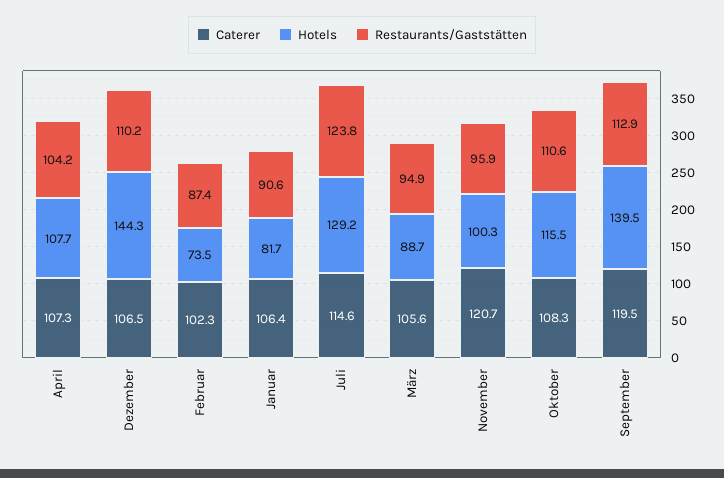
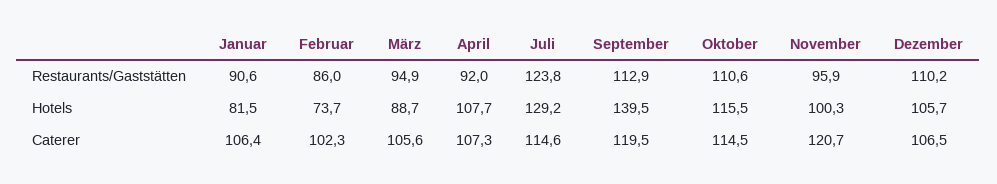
  {
    "Caterer": {
      "April": 107.3,
      "Dezember": 106.5,
      "Februar": 102.3,
      "Januar": 106.4,
      "Juli": 114.6,
      "März": 105.6,
      "November": 120.7,
-     "Oktober": 108.3,
+     "Oktober": 114.5,
      "September": 119.5
    },
    "Hotels": {
      "April": 107.7,
-     "Dezember": 144.3,
+     "Dezember": 105.7,
-     "Februar": 73.5,
+     "Februar": 73.7,
-     "Januar": 81.7,
+     "Januar": 81.5,
      "Juli": 129.2,
      "März": 88.7,
      "November": 100.3,
      "Oktober": 115.5,
      "September": 139.5
    },
    "Restaurants/Gaststätten": {
-     "April": 104.2,
+     "April": 92,
      "Dezember": 110.2,
-     "Februar": 87.4,
+     "Februar": 86,
      "Januar": 90.6,
      "Juli": 123.8,
      "März": 94.9,
      "November": 95.9,
      "Oktober": 110.6,
      "September": 112.9
    }
  }

